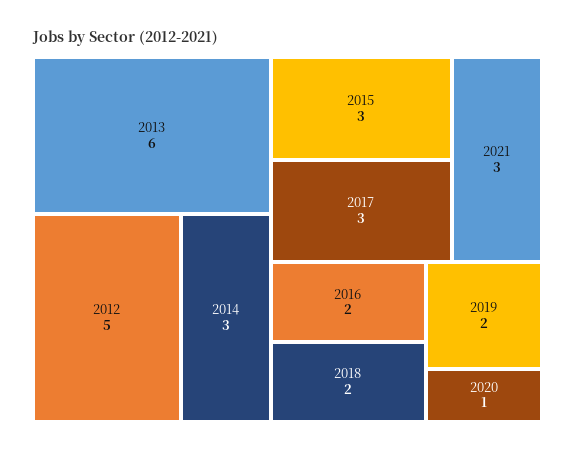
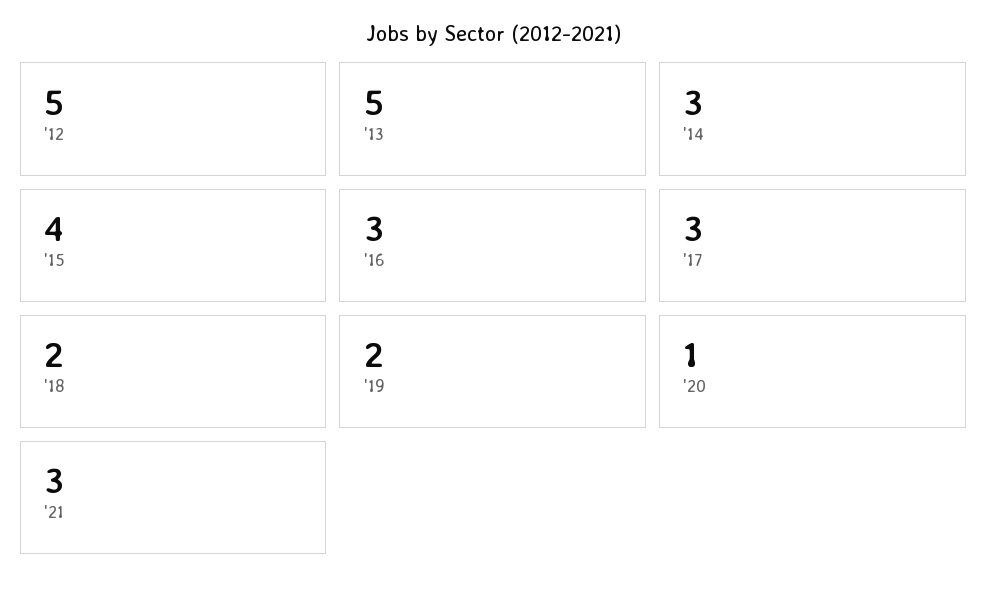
  {
-   "2013": 6,
+   "2013": 5,
    "2012": 5,
    "2014": 3,
-   "2015": 3,
+   "2015": 4,
    "2017": 3,
    "2021": 3,
-   "2016": 2,
+   "2016": 3,
    "2018": 2,
    "2019": 2,
    "2020": 1
  }

